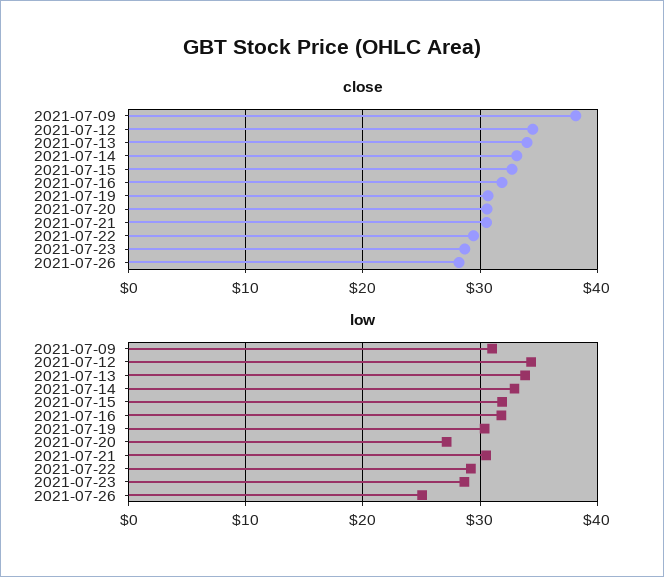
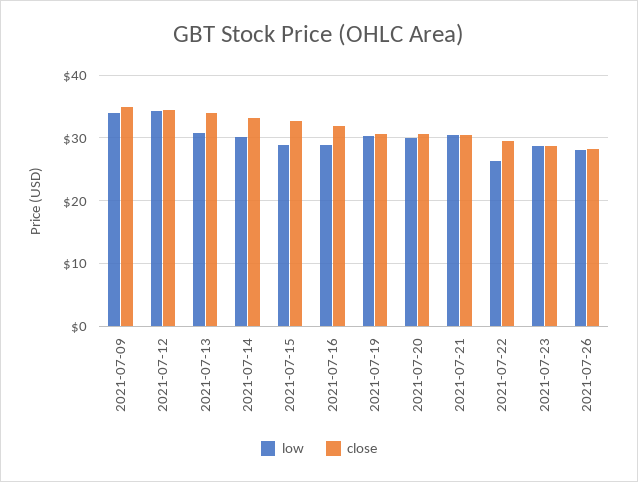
  {
    "close": {
-     "2021-07-09": 38,
+     "2021-07-09": 35,
      "2021-07-12": 34,
      "2021-07-13": 34,
      "2021-07-14": 33,
      "2021-07-15": 33,
      "2021-07-16": 32,
      "2021-07-19": 31,
      "2021-07-20": 31,
      "2021-07-21": 31,
      "2021-07-22": 29,
      "2021-07-23": 29,
      "2021-07-26": 28
    },
    "low": {
-     "2021-07-09": 31,
+     "2021-07-09": 34,
      "2021-07-12": 34,
-     "2021-07-13": 34,
+     "2021-07-13": 31,
-     "2021-07-14": 33,
+     "2021-07-14": 30,
-     "2021-07-15": 32,
+     "2021-07-15": 29,
-     "2021-07-16": 32,
+     "2021-07-16": 29,
      "2021-07-19": 30,
-     "2021-07-20": 27,
+     "2021-07-20": 30,
      "2021-07-21": 31,
-     "2021-07-22": 29,
+     "2021-07-22": 26,
      "2021-07-23": 29,
-     "2021-07-26": 25
+     "2021-07-26": 28
    }
  }

